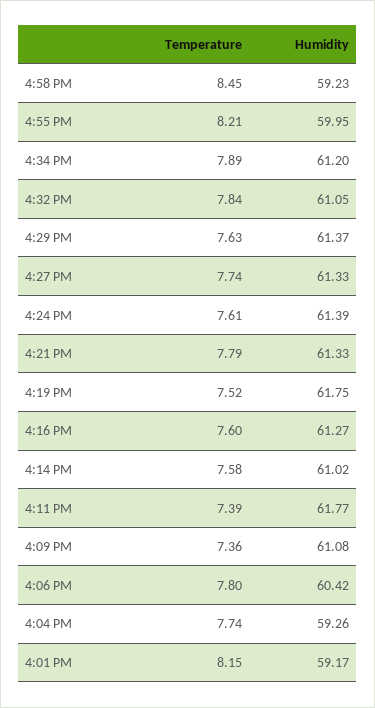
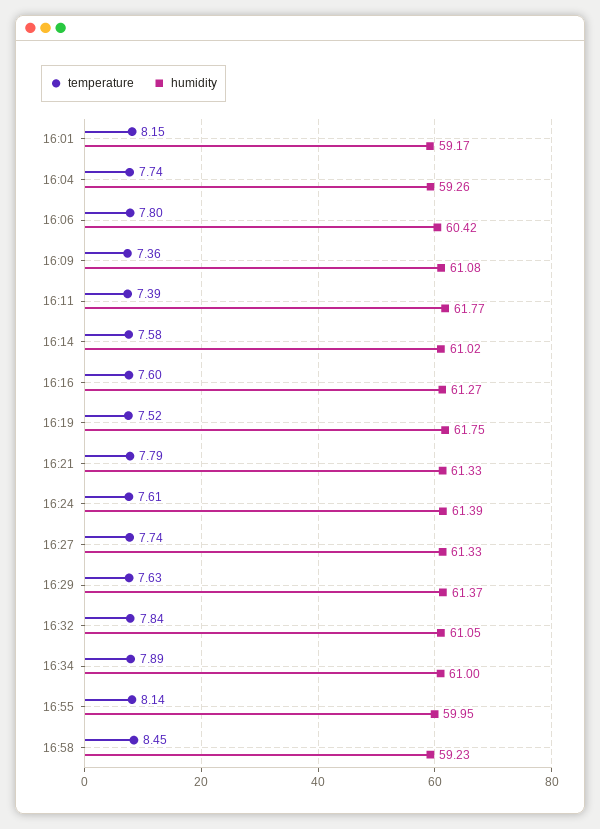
  {
    "Temperature": {
      "4:58 PM": 8.45,
-     "4:55 PM": 8.21,
+     "4:55 PM": 8.14,
      "4:34 PM": 7.89,
      "4:32 PM": 7.84,
      "4:29 PM": 7.63,
      "4:27 PM": 7.74,
      "4:24 PM": 7.61,
      "4:21 PM": 7.79,
      "4:19 PM": 7.52,
      "4:16 PM": 7.6,
      "4:14 PM": 7.58,
      "4:11 PM": 7.39,
      "4:09 PM": 7.36,
      "4:06 PM": 7.8,
      "4:04 PM": 7.74,
      "4:01 PM": 8.15
    },
    "Humidity": {
      "4:58 PM": 59.23,
      "4:55 PM": 59.95,
-     "4:34 PM": 61.2,
+     "4:34 PM": 61,
      "4:32 PM": 61.05,
      "4:29 PM": 61.37,
      "4:27 PM": 61.33,
      "4:24 PM": 61.39,
      "4:21 PM": 61.33,
      "4:19 PM": 61.75,
      "4:16 PM": 61.27,
      "4:14 PM": 61.02,
      "4:11 PM": 61.77,
      "4:09 PM": 61.08,
      "4:06 PM": 60.42,
      "4:04 PM": 59.26,
      "4:01 PM": 59.17
    }
  }

